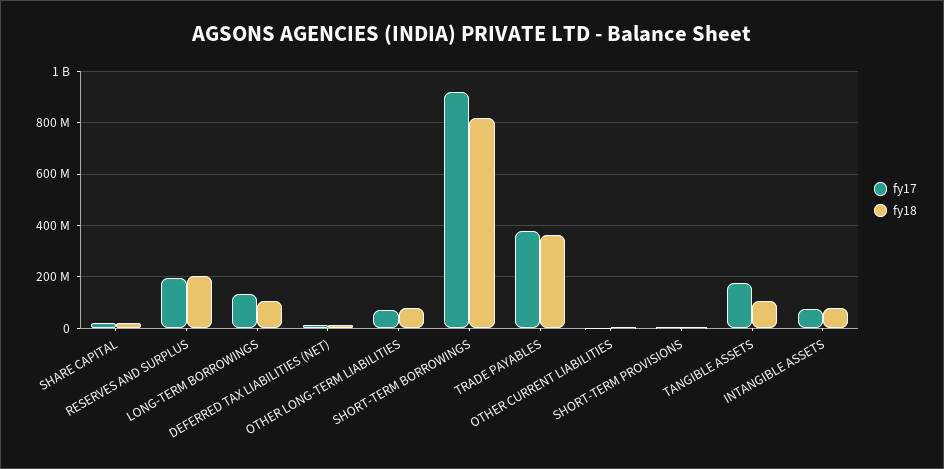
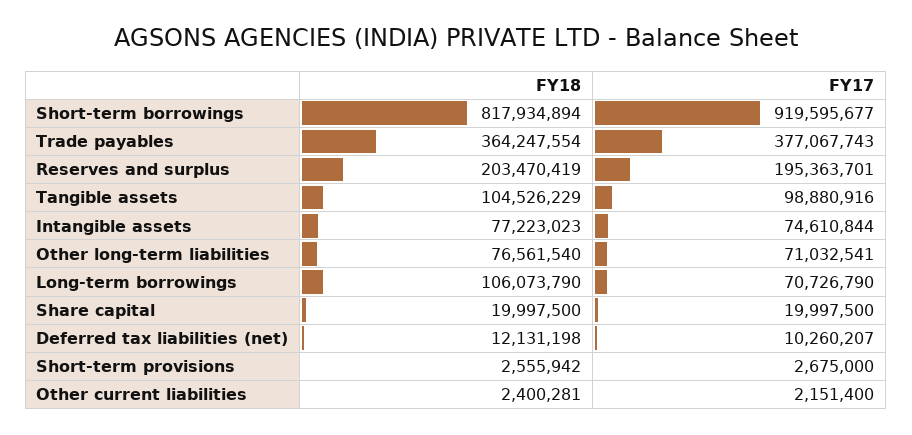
  {
    "fy17": {
      "SHARE CAPITAL": 19997500,
      "RESERVES AND SURPLUS": 195363701,
-     "LONG-TERM BORROWINGS": 125000000,
+     "LONG-TERM BORROWINGS": 70726790,
      "DEFERRED TAX LIABILITIES (NET)": 10260207,
      "OTHER LONG-TERM LIABILITIES": 71032541,
      "SHORT-TERM BORROWINGS": 919595677,
      "TRADE PAYABLES": 377067743,
      "OTHER CURRENT LIABILITIES": 2151400,
      "SHORT-TERM PROVISIONS": 2675000,
-     "TANGIBLE ASSETS": 175000000,
+     "TANGIBLE ASSETS": 98880916,
      "INTANGIBLE ASSETS": 74610844
    },
    "fy18": {
      "SHARE CAPITAL": 19997500,
      "RESERVES AND SURPLUS": 203470419,
      "LONG-TERM BORROWINGS": 106073790,
      "DEFERRED TAX LIABILITIES (NET)": 12131198,
      "OTHER LONG-TERM LIABILITIES": 76561540,
      "SHORT-TERM BORROWINGS": 817934894,
      "TRADE PAYABLES": 364247554,
      "OTHER CURRENT LIABILITIES": 2400281,
      "SHORT-TERM PROVISIONS": 2555942,
      "TANGIBLE ASSETS": 104526229,
      "INTANGIBLE ASSETS": 77223023
    }
  }

